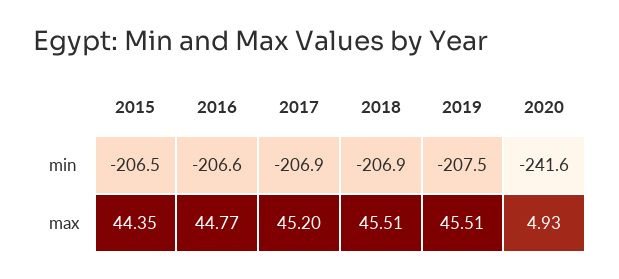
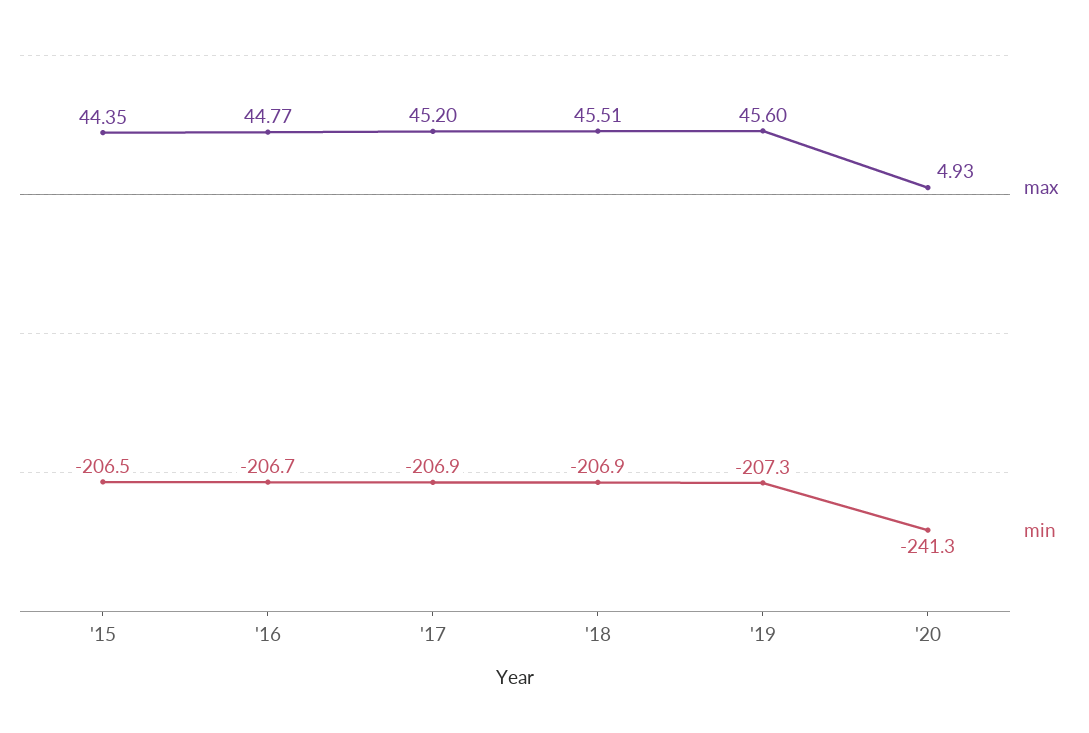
  {
    "min": {
      "2015": -206.5,
-     "2016": -206.6,
+     "2016": -206.7,
      "2017": -206.9,
      "2018": -206.9,
-     "2019": -207.5,
+     "2019": -207.3,
-     "2020": -241.6
+     "2020": -241.3
    },
    "max": {
      "2015": 44.35,
      "2016": 44.77,
      "2017": 45.2,
      "2018": 45.51,
-     "2019": 45.51,
+     "2019": 45.6,
      "2020": 4.93
    }
  }

